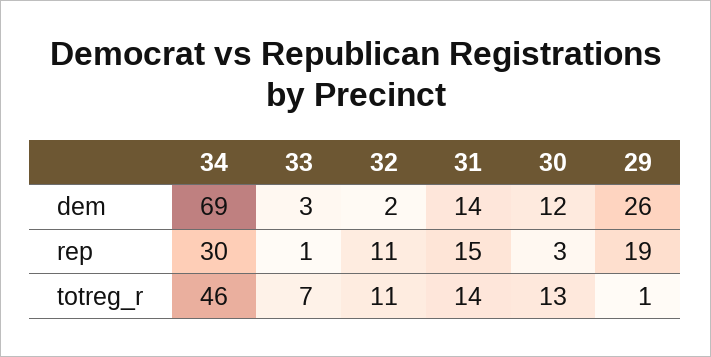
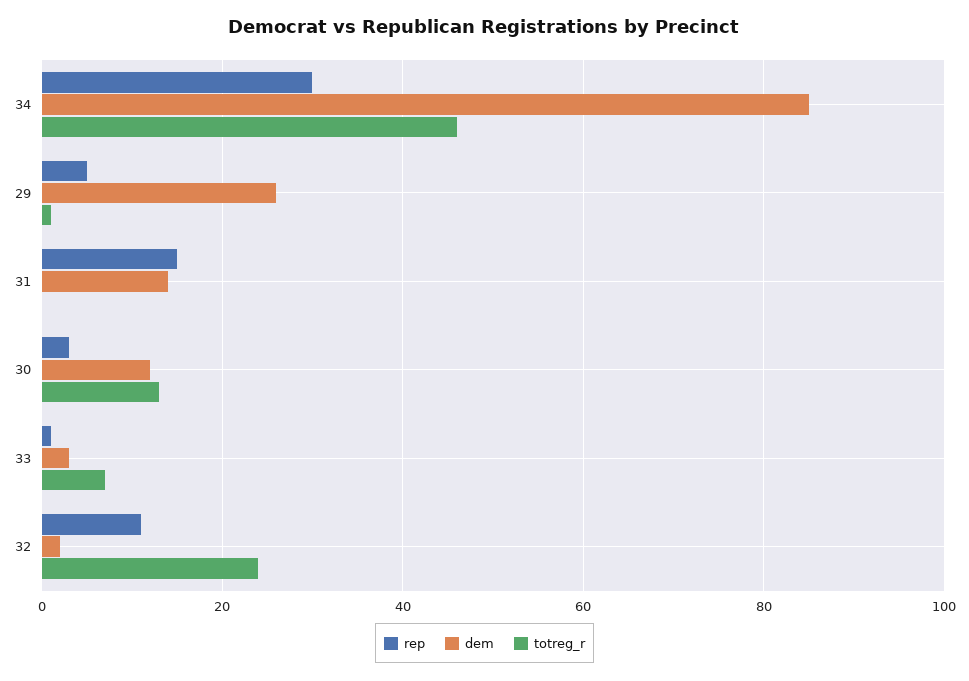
  {
    "dem": {
-     "34": 69,
+     "34": 85,
      "33": 3,
      "32": 2,
      "31": 14,
      "30": 12,
      "29": 26
    },
    "rep": {
      "34": 30,
      "33": 1,
      "32": 11,
      "31": 15,
      "30": 3,
-     "29": 19
+     "29": 5
    },
    "totreg_r": {
      "34": 46,
      "33": 7,
-     "32": 11,
+     "32": 25,
-     "31": 14,
+     "31": 0,
      "30": 13,
      "29": 1
    }
  }

